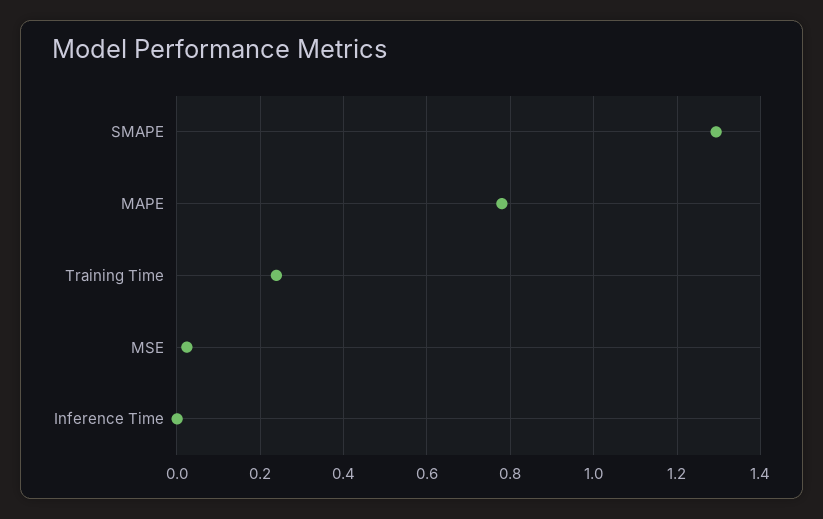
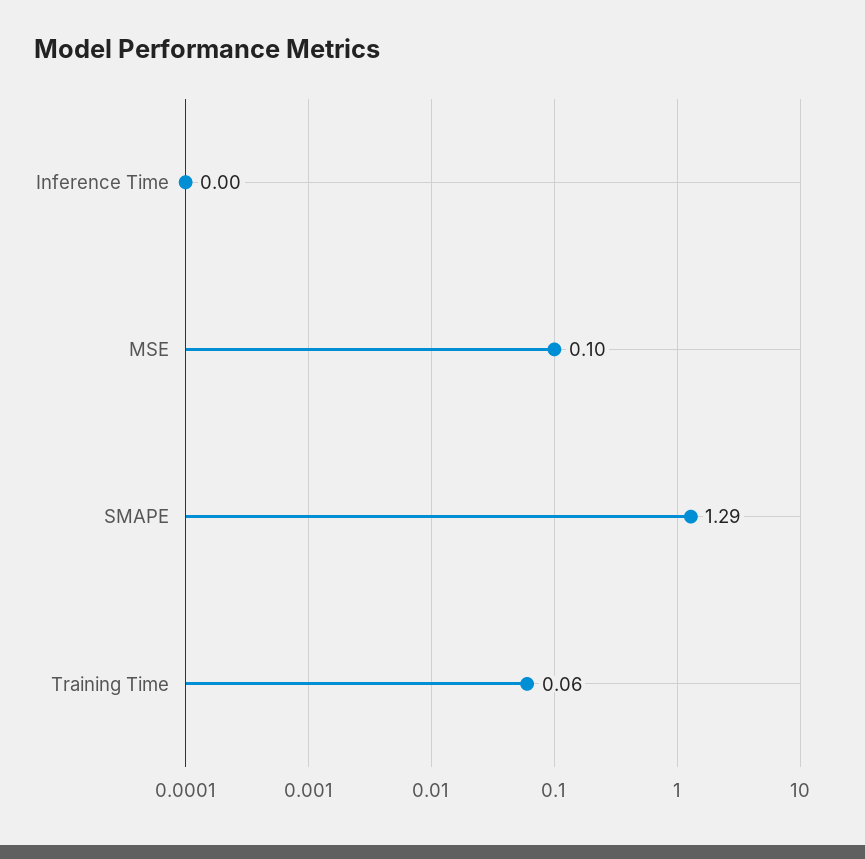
  {
    "SMAPE": 1.29,
-   "MAPE": 0.78,
-   "Training Time": 0.24,
+   "Training Time": 0.06,
-   "MSE": 0.02,
+   "MSE": 0.1,
    "Inference Time": 0
  }

